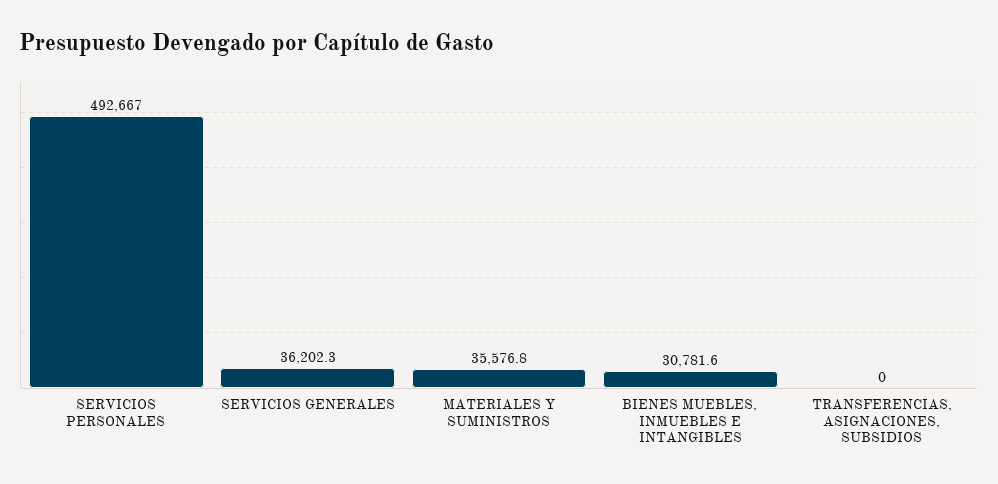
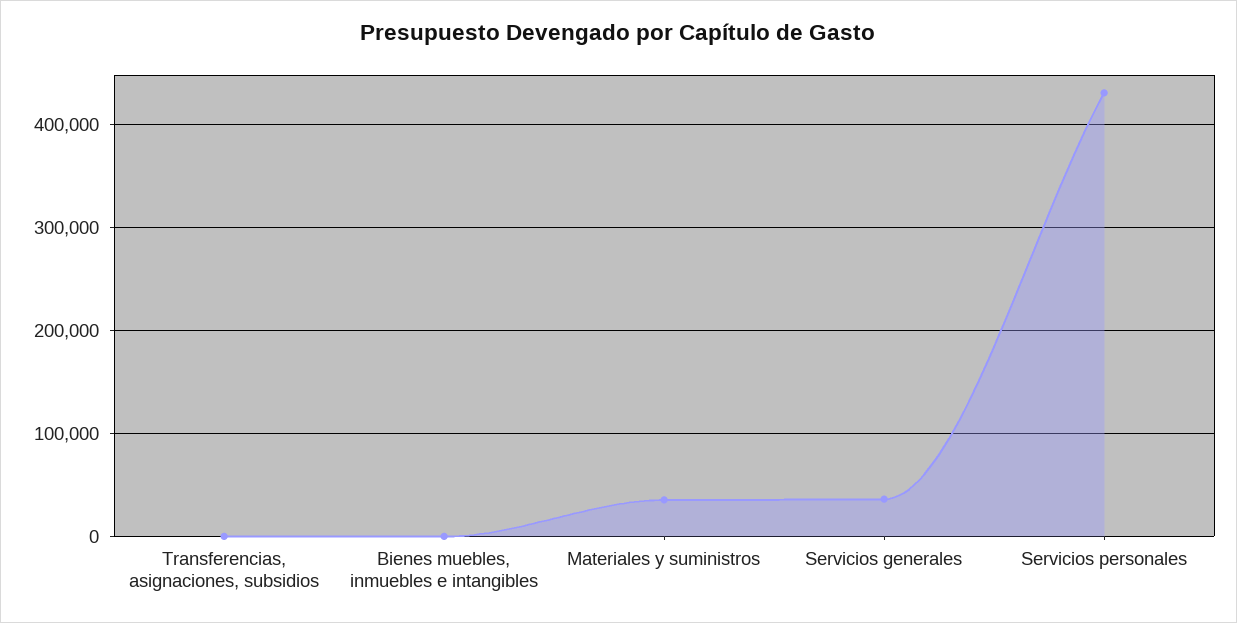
  {
-   "SERVICIOS PERSONALES": 492667,
+   "SERVICIOS PERSONALES": 430000,
    "SERVICIOS GENERALES": 36202.3,
    "MATERIALES Y SUMINISTROS": 35576.8,
-   "BIENES MUEBLES, INMUEBLES E INTANGIBLES": 30781.6,
+   "BIENES MUEBLES, INMUEBLES E INTANGIBLES": 0,
    "TRANSFERENCIAS, ASIGNACIONES, SUBSIDIOS": 0
  }

